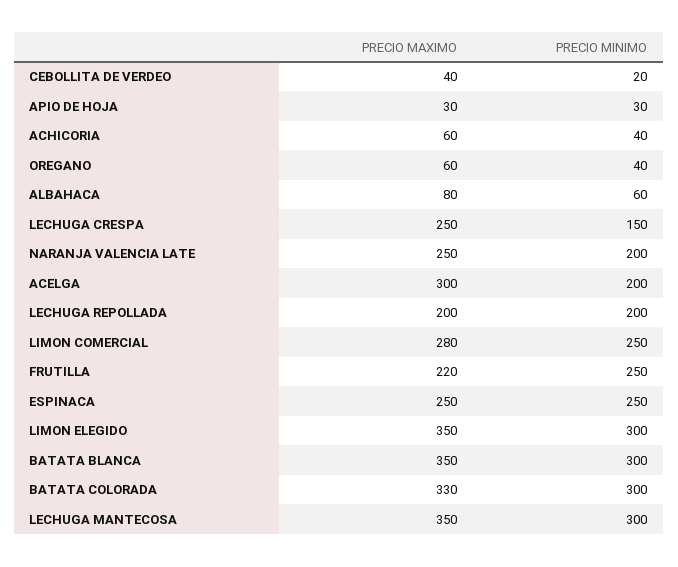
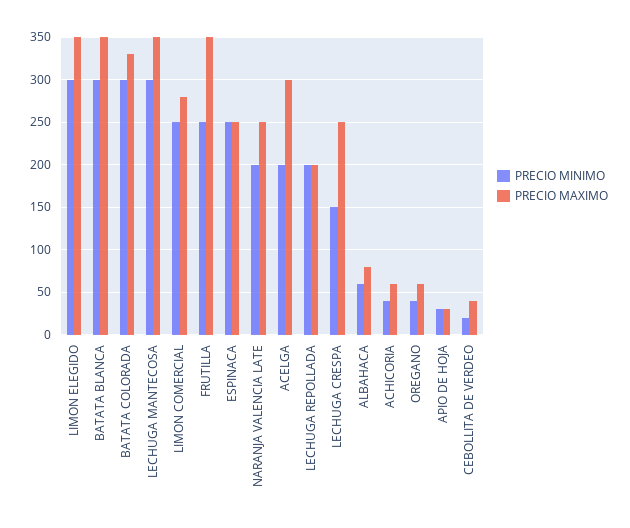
  {
    "PRECIO MAXIMO": {
      "CEBOLLITA DE VERDEO": 40,
      "APIO DE HOJA": 30,
      "ACHICORIA": 60,
      "OREGANO": 60,
      "ALBAHACA": 80,
      "LECHUGA CRESPA": 250,
      "NARANJA VALENCIA LATE": 250,
      "ACELGA": 300,
      "LECHUGA REPOLLADA": 200,
      "LIMON COMERCIAL": 280,
-     "FRUTILLA": 220,
+     "FRUTILLA": 350,
      "ESPINACA": 250,
      "LIMON ELEGIDO": 350,
      "BATATA BLANCA": 350,
      "BATATA COLORADA": 330,
      "LECHUGA MANTECOSA": 350
    },
    "PRECIO MINIMO": {
      "CEBOLLITA DE VERDEO": 20,
      "APIO DE HOJA": 30,
      "ACHICORIA": 40,
      "OREGANO": 40,
      "ALBAHACA": 60,
      "LECHUGA CRESPA": 150,
      "NARANJA VALENCIA LATE": 200,
      "ACELGA": 200,
      "LECHUGA REPOLLADA": 200,
      "LIMON COMERCIAL": 250,
      "FRUTILLA": 250,
      "ESPINACA": 250,
      "LIMON ELEGIDO": 300,
      "BATATA BLANCA": 300,
      "BATATA COLORADA": 300,
      "LECHUGA MANTECOSA": 300
    }
  }

